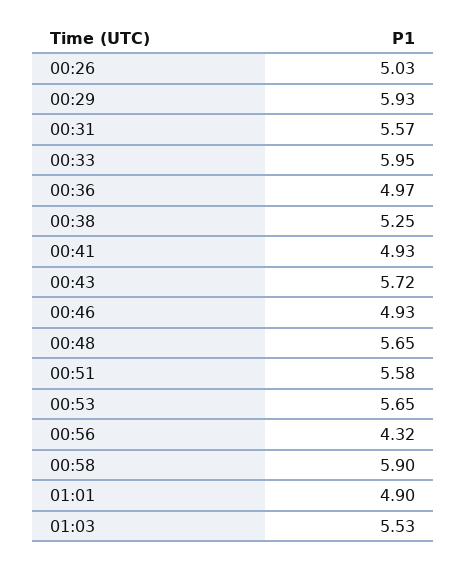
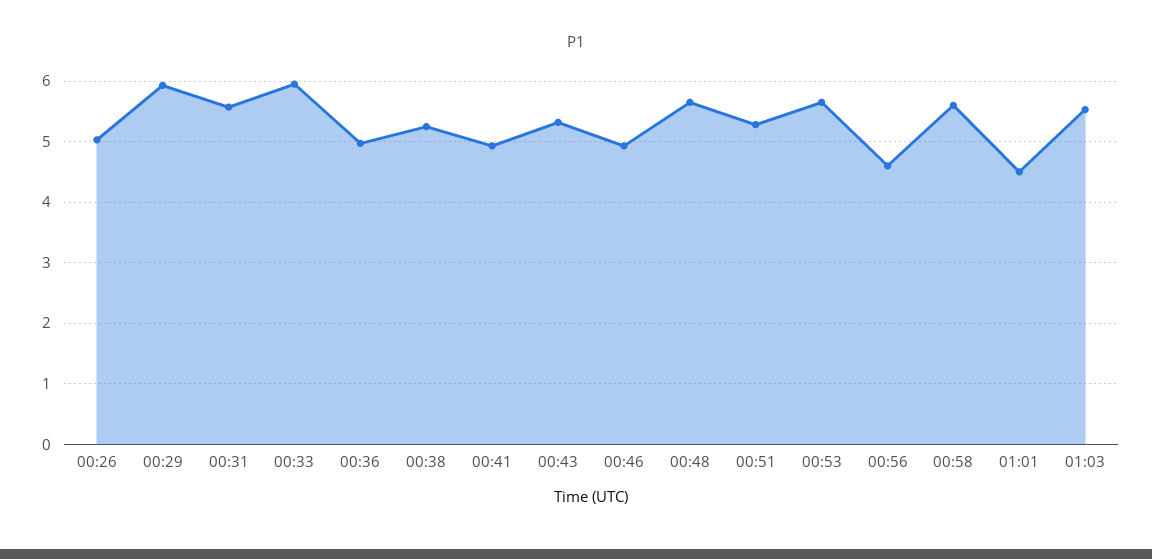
  {
    "00:26": 5.03,
    "00:29": 5.93,
    "00:31": 5.57,
    "00:33": 5.95,
    "00:36": 4.97,
    "00:38": 5.25,
    "00:41": 4.93,
-   "00:43": 5.72,
+   "00:43": 5.3,
    "00:46": 4.93,
    "00:48": 5.65,
-   "00:51": 5.58,
+   "00:51": 5.3,
    "00:53": 5.65,
-   "00:56": 4.32,
+   "00:56": 4.6,
-   "00:58": 5.9,
+   "00:58": 5.6,
-   "01:01": 4.9,
+   "01:01": 4.5,
    "01:03": 5.53
  }

